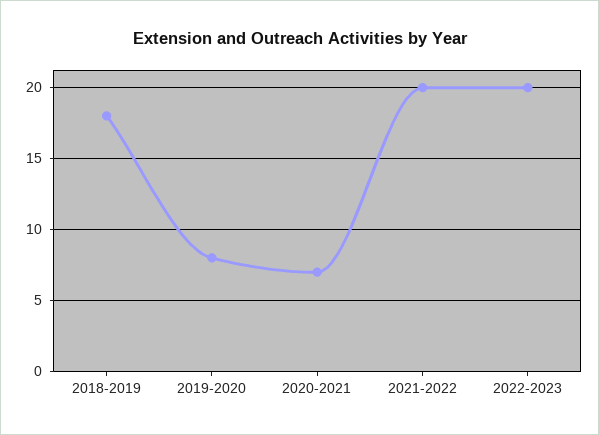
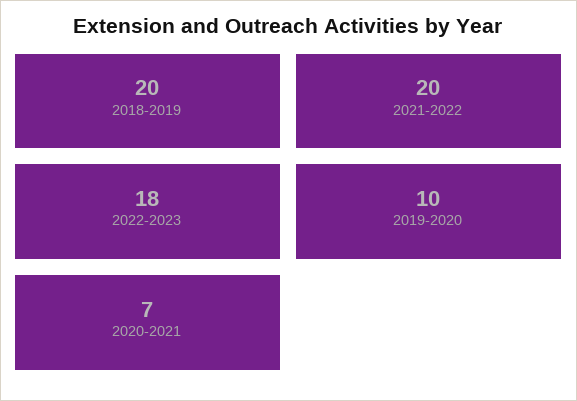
  {
-   "2018-2019": 18,
+   "2018-2019": 20,
-   "2019-2020": 8,
+   "2019-2020": 10,
    "2020-2021": 7,
    "2021-2022": 20,
-   "2022-2023": 20
+   "2022-2023": 18
  }

